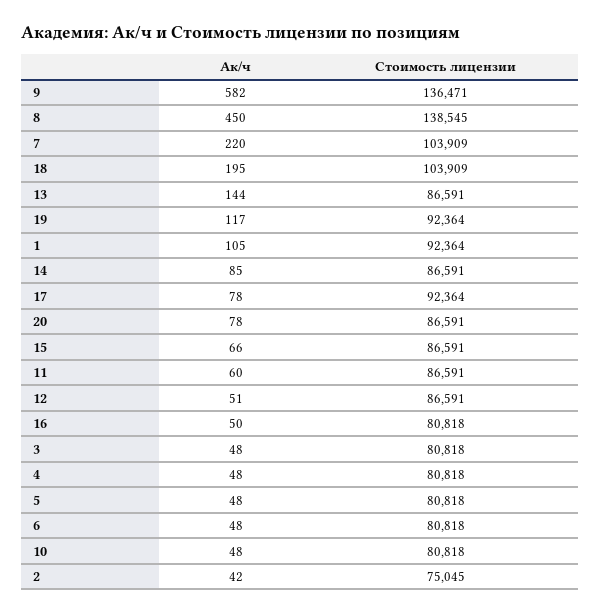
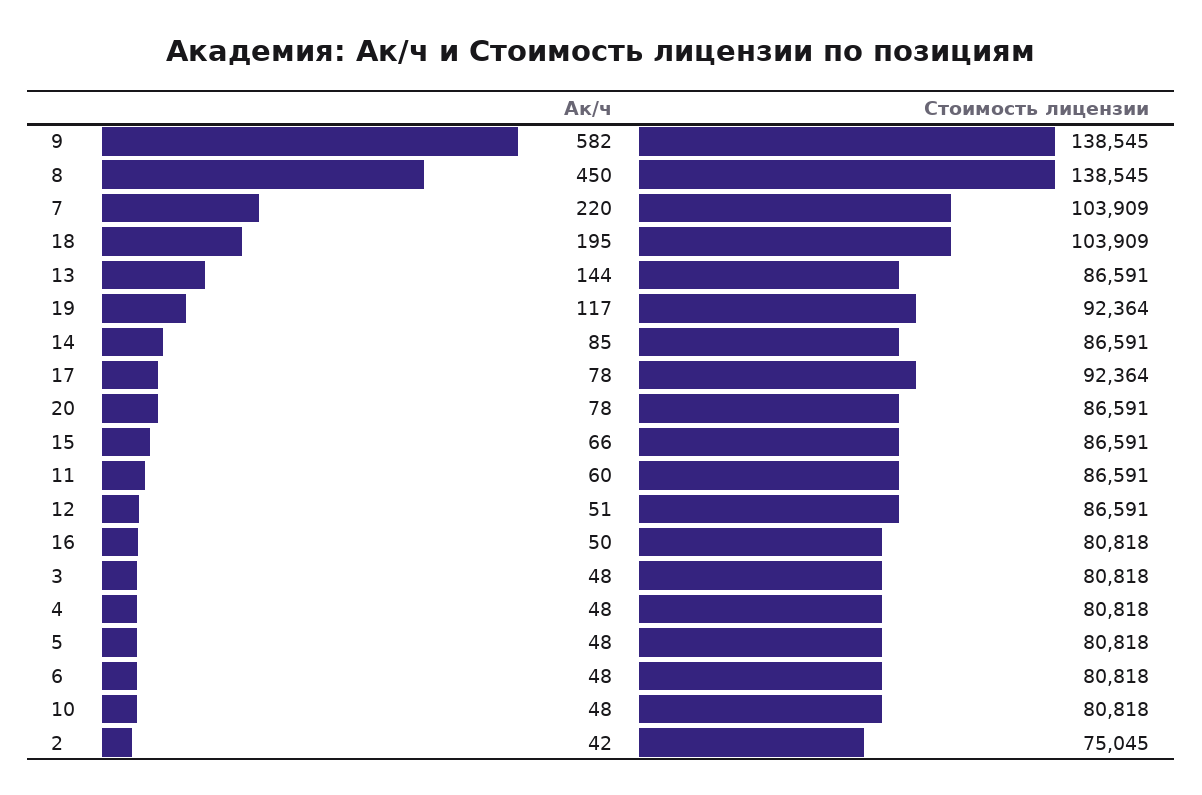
  {
    "Ак/ч": {
      "9": 582,
      "8": 450,
      "7": 220,
      "18": 195,
      "13": 144,
      "19": 117,
-     "1": 105,
      "14": 85,
      "17": 78,
      "20": 78,
      "15": 66,
      "11": 60,
      "12": 51,
      "16": 50,
      "3": 48,
      "4": 48,
      "5": 48,
      "6": 48,
      "10": 48,
      "2": 42
    },
    "Стоимость лицензии": {
-     "9": 136471,
+     "9": 138545,
      "8": 138545,
      "7": 103909,
      "18": 103909,
      "13": 86591,
      "19": 92364,
-     "1": 92364,
      "14": 86591,
      "17": 92364,
      "20": 86591,
      "15": 86591,
      "11": 86591,
      "12": 86591,
      "16": 80818,
      "3": 80818,
      "4": 80818,
      "5": 80818,
      "6": 80818,
      "10": 80818,
      "2": 75045
    }
  }

